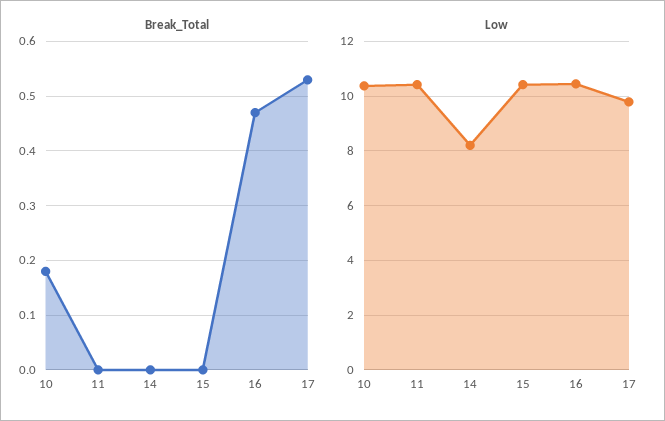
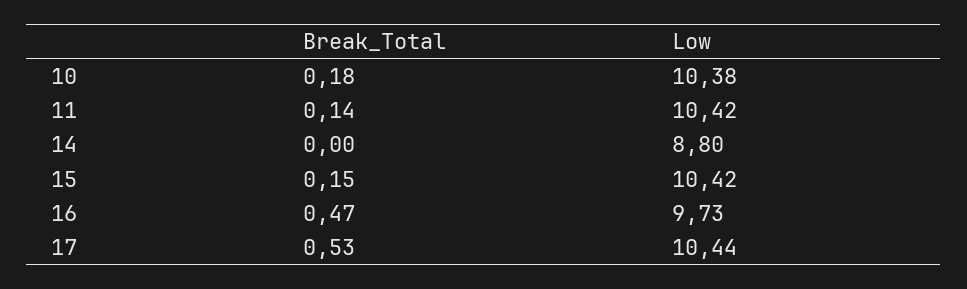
  {
    "Break_Total": {
      "10": 0.18,
-     "11": 0,
+     "11": 0.14,
      "14": 0,
-     "15": 0,
+     "15": 0.15,
      "16": 0.47,
      "17": 0.53
    },
    "Low": {
      "10": 10.38,
      "11": 10.42,
-     "14": 8.25,
+     "14": 8.8,
      "15": 10.42,
-     "16": 10.5,
+     "16": 9.73,
-     "17": 9.75
+     "17": 10.44
    }
  }

